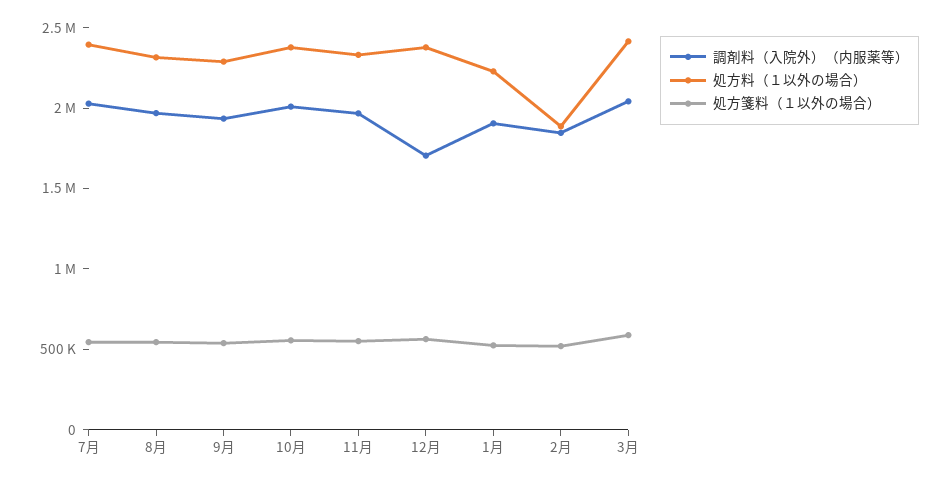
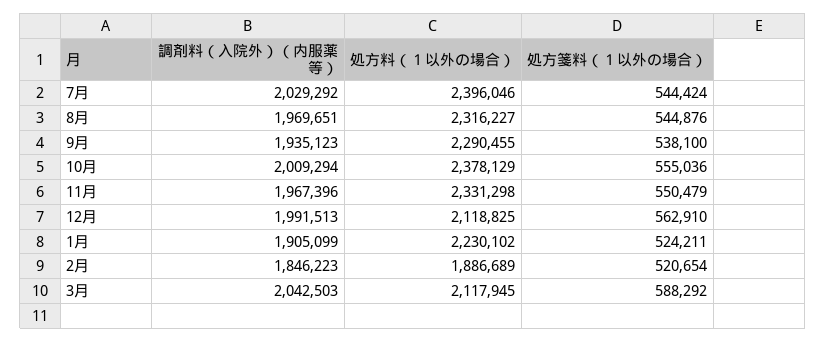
  {
    "調剤料（入院外）（内服薬等）": {
      "7月": 2029292,
      "8月": 1969651,
      "9月": 1935123,
      "10月": 2009294,
      "11月": 1967396,
-     "12月": 1700000,
+     "12月": 1991513,
      "1月": 1905099,
      "2月": 1846223,
      "3月": 2042503
    },
    "処方料（１以外の場合）": {
      "7月": 2396046,
      "8月": 2316227,
      "9月": 2290455,
      "10月": 2378129,
      "11月": 2331298,
-     "12月": 2400000,
+     "12月": 2118825,
      "1月": 2230102,
      "2月": 1886689,
-     "3月": 2400000
+     "3月": 2117945
    },
    "処方箋料（１以外の場合）": {
      "7月": 544424,
      "8月": 544876,
      "9月": 538100,
      "10月": 555036,
      "11月": 550479,
      "12月": 562910,
      "1月": 524211,
      "2月": 520654,
      "3月": 588292
    }
  }

